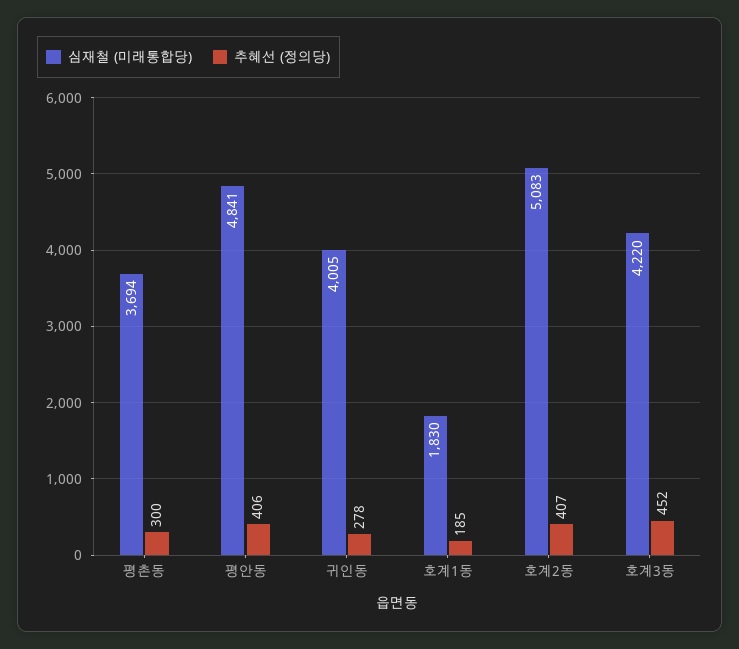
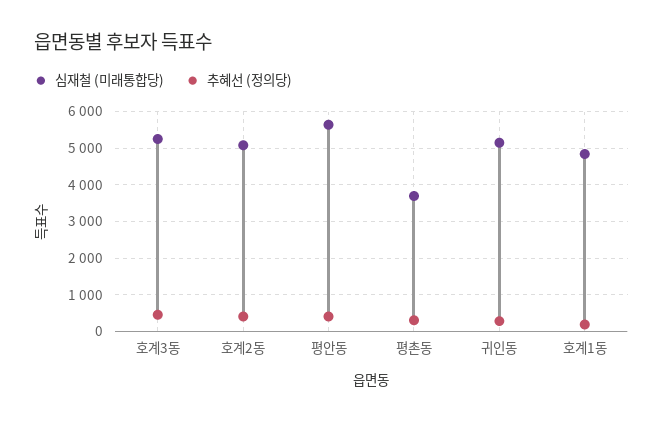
  {
    "심재철 (미래통합당)": {
      "평촌동": 3694,
-     "평안동": 4841,
+     "평안동": 5600,
-     "귀인동": 4005,
+     "귀인동": 5200,
-     "호계1동": 1830,
+     "호계1동": 4800,
      "호계2동": 5083,
-     "호계3동": 4220
+     "호계3동": 5200
    },
    "추혜선 (정의당)": {
      "평촌동": 300,
      "평안동": 406,
      "귀인동": 278,
      "호계1동": 185,
      "호계2동": 407,
      "호계3동": 452
    }
  }

